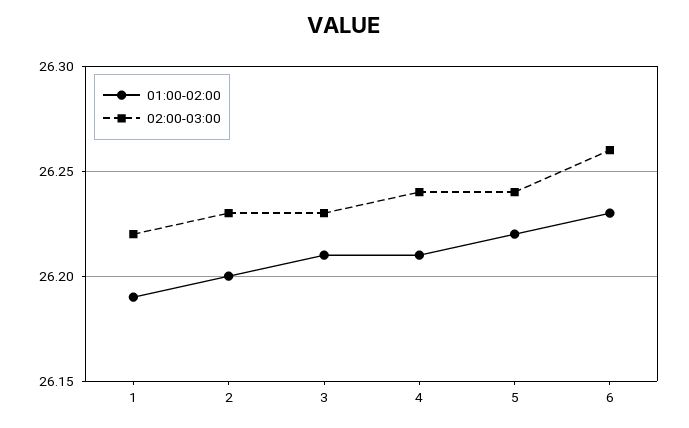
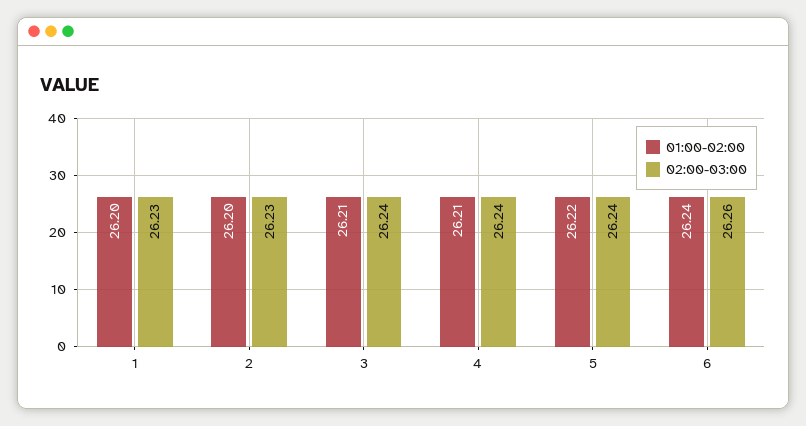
  {
    "01:00-02:00": {
-     "1": 26.19,
+     "1": 26.2,
      "2": 26.2,
      "3": 26.21,
      "4": 26.21,
      "5": 26.22,
-     "6": 26.23
+     "6": 26.24
    },
    "02:00-03:00": {
-     "1": 26.22,
+     "1": 26.23,
      "2": 26.23,
-     "3": 26.23,
+     "3": 26.24,
      "4": 26.24,
      "5": 26.24,
      "6": 26.26
    }
  }

